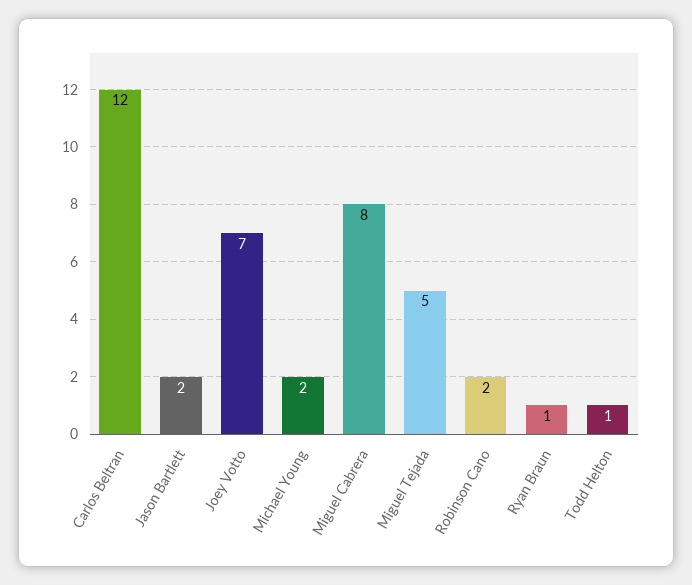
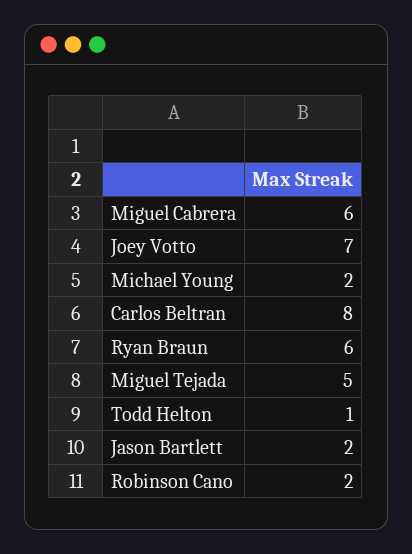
  {
-   "Carlos Beltran": 12,
+   "Carlos Beltran": 8,
    "Jason Bartlett": 2,
    "Joey Votto": 7,
    "Michael Young": 2,
-   "Miguel Cabrera": 8,
+   "Miguel Cabrera": 6,
    "Miguel Tejada": 5,
    "Robinson Cano": 2,
-   "Ryan Braun": 1,
+   "Ryan Braun": 6,
    "Todd Helton": 1
  }

